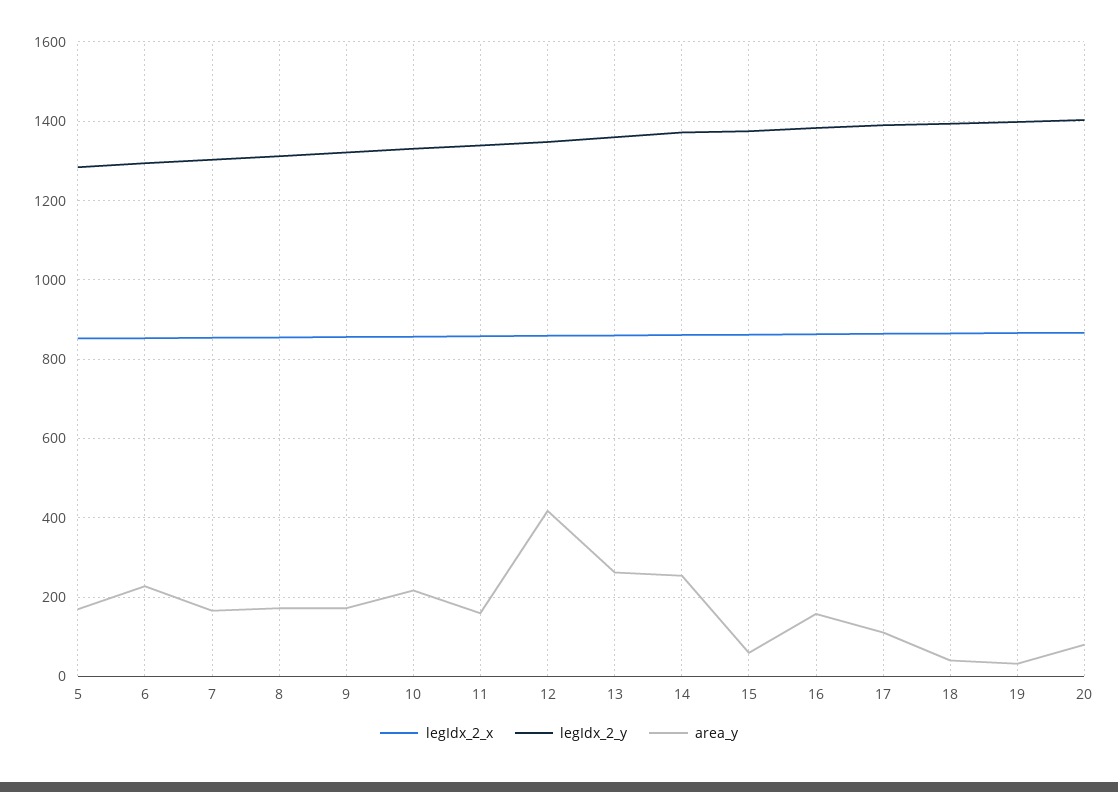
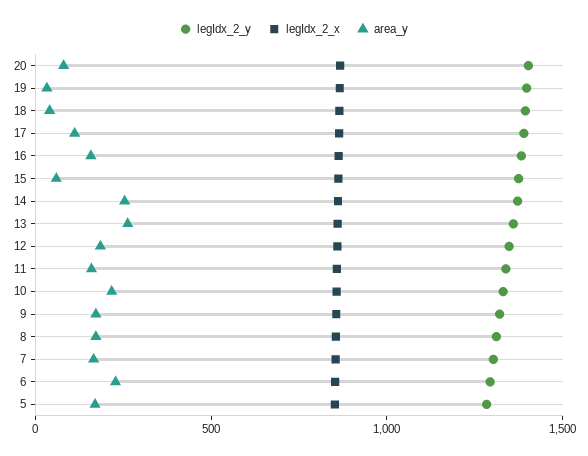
  {
    "legIdx_2_x": {
      "5": 860,
      "6": 860,
      "7": 860,
      "8": 860,
      "9": 860,
      "10": 860,
      "11": 860,
      "12": 860,
      "13": 860,
      "14": 860,
      "15": 860,
      "16": 860,
      "17": 860,
      "18": 860,
      "19": 860,
      "20": 860
    },
    "legIdx_2_y": {
      "5": 1280,
      "6": 1300,
      "7": 1300,
      "8": 1320,
      "9": 1320,
      "10": 1340,
      "11": 1340,
      "12": 1340,
      "13": 1360,
      "14": 1380,
      "15": 1380,
      "16": 1380,
      "17": 1400,
      "18": 1400,
      "19": 1400,
      "20": 1400
    },
    "area_y": {
      "5": 160,
      "6": 220,
      "7": 160,
      "8": 180,
      "9": 180,
      "10": 220,
      "11": 160,
-     "12": 420,
+     "12": 200,
      "13": 260,
      "14": 260,
      "15": 60,
      "16": 160,
      "17": 120,
      "18": 40,
      "19": 40,
      "20": 80
    }
  }

